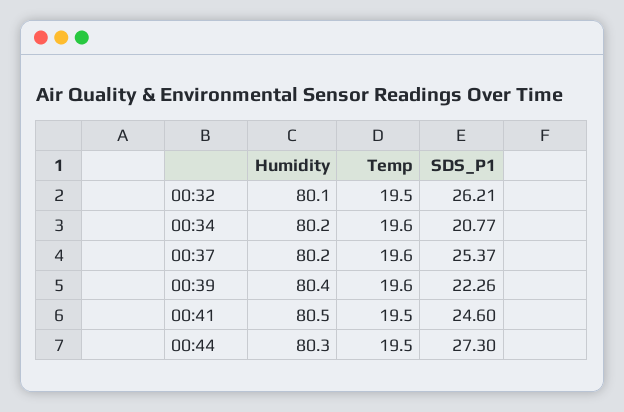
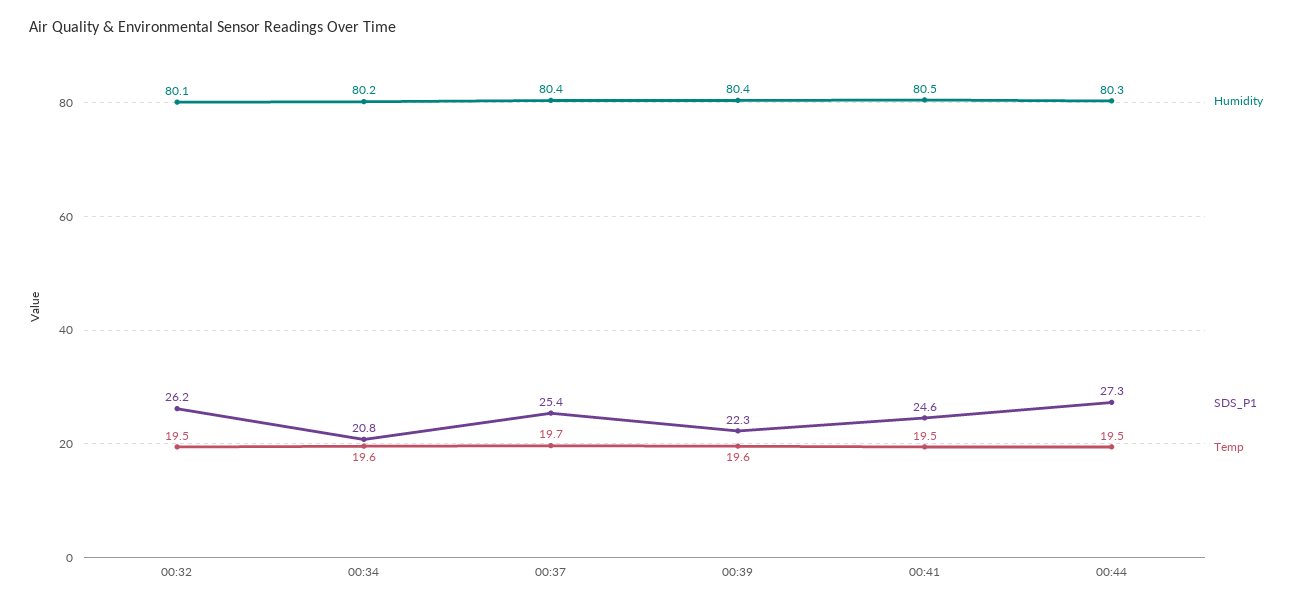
  {
    "Humidity": {
      "00:32": 80.1,
      "00:34": 80.2,
-     "00:37": 80.2,
+     "00:37": 80.4,
      "00:39": 80.4,
      "00:41": 80.5,
      "00:44": 80.3
    },
    "Temp": {
      "00:32": 19.5,
      "00:34": 19.6,
-     "00:37": 19.6,
+     "00:37": 19.7,
      "00:39": 19.6,
      "00:41": 19.5,
      "00:44": 19.5
    },
    "SDS_P1": {
      "00:32": 26.21,
      "00:34": 20.77,
      "00:37": 25.37,
      "00:39": 22.26,
      "00:41": 24.6,
      "00:44": 27.3
    }
  }

